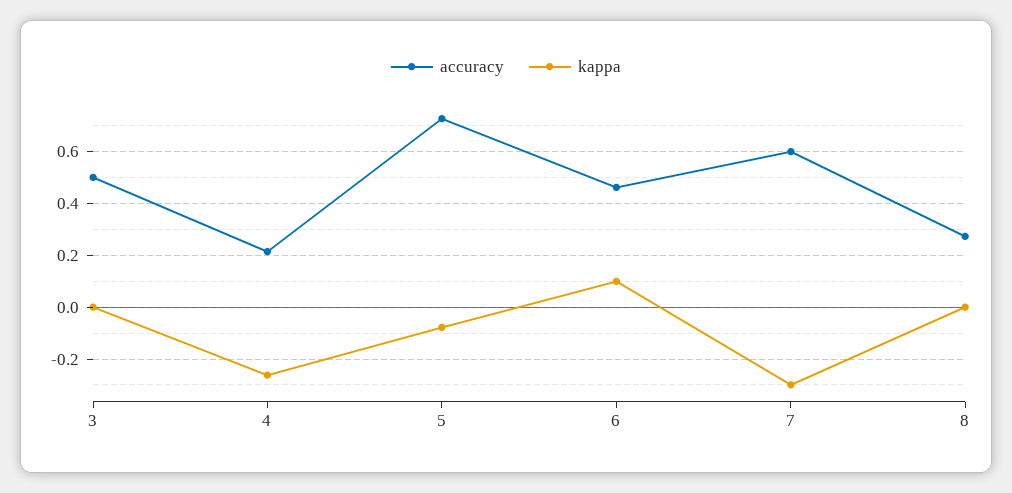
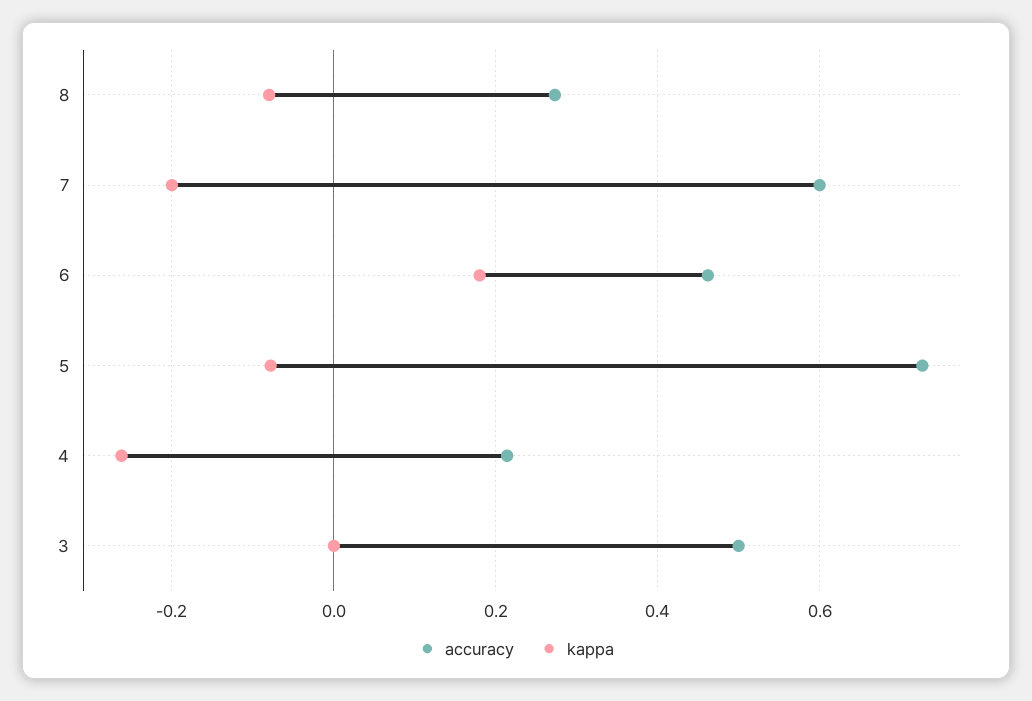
  {
    "accuracy": {
      "3": 0.5,
      "4": 0.22,
      "5": 0.72,
      "6": 0.46,
      "7": 0.6,
      "8": 0.28
    },
    "kappa": {
      "3": 0,
      "4": -0.26,
      "5": -0.08,
-     "6": 0.1,
+     "6": 0.18,
-     "7": -0.3,
+     "7": -0.2,
-     "8": 0
+     "8": -0.08
    }
  }

